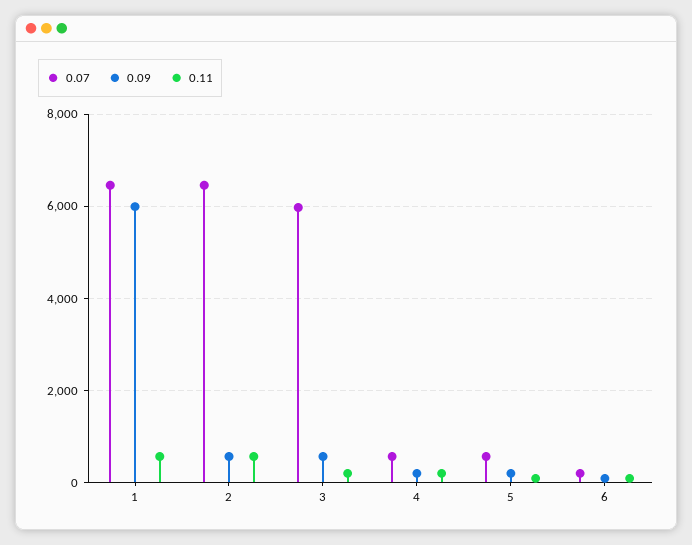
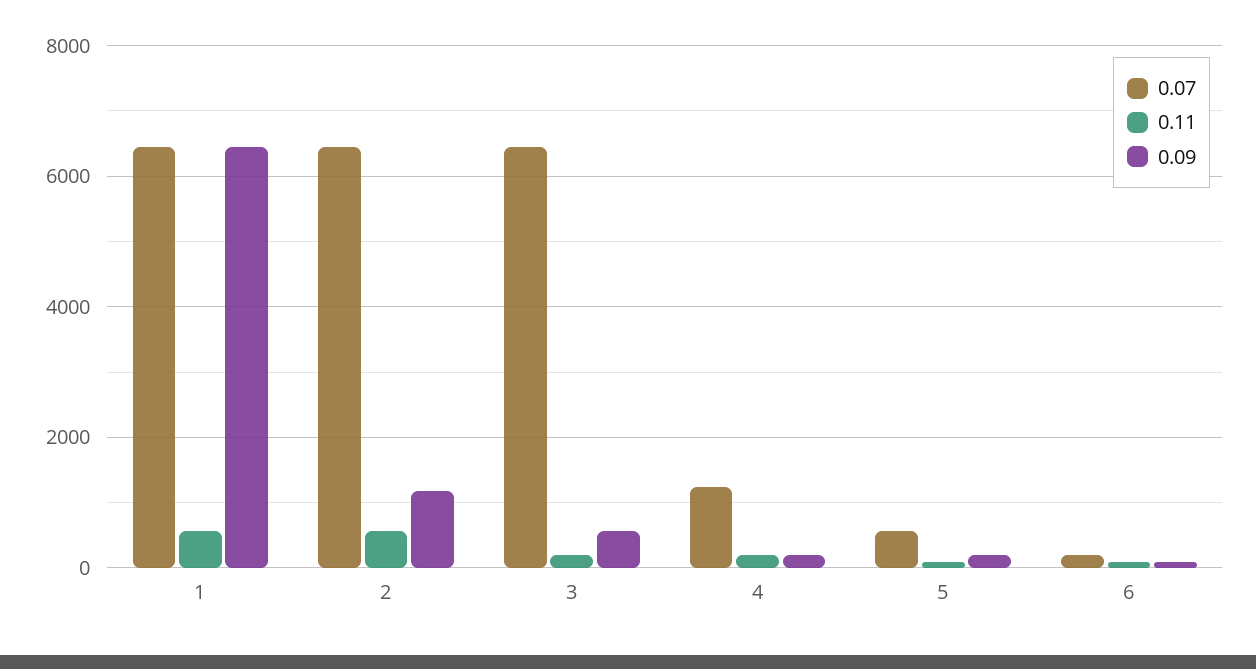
  {
    "0.07": {
      "1": 6400,
      "2": 6400,
-     "3": 6000,
+     "3": 6400,
-     "4": 600,
+     "4": 1200,
      "5": 600,
      "6": 200
    },
    "0.09": {
-     "1": 6000,
+     "1": 6400,
-     "2": 600,
+     "2": 1200,
      "3": 600,
      "4": 200,
      "5": 200,
      "6": 0
    },
    "0.11": {
      "1": 600,
      "2": 600,
      "3": 200,
      "4": 200,
      "5": 0,
      "6": 0
    }
  }

